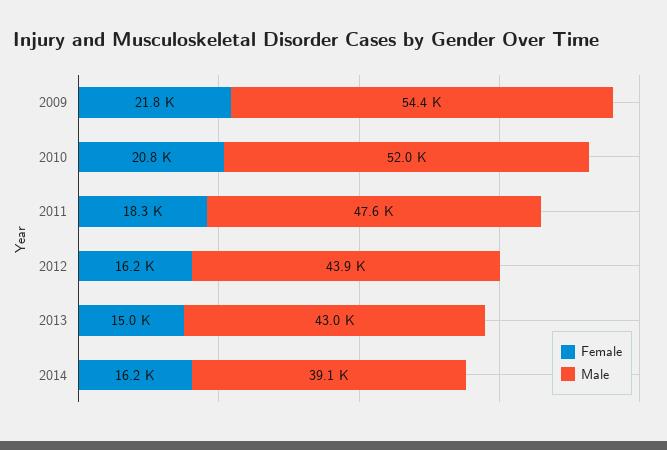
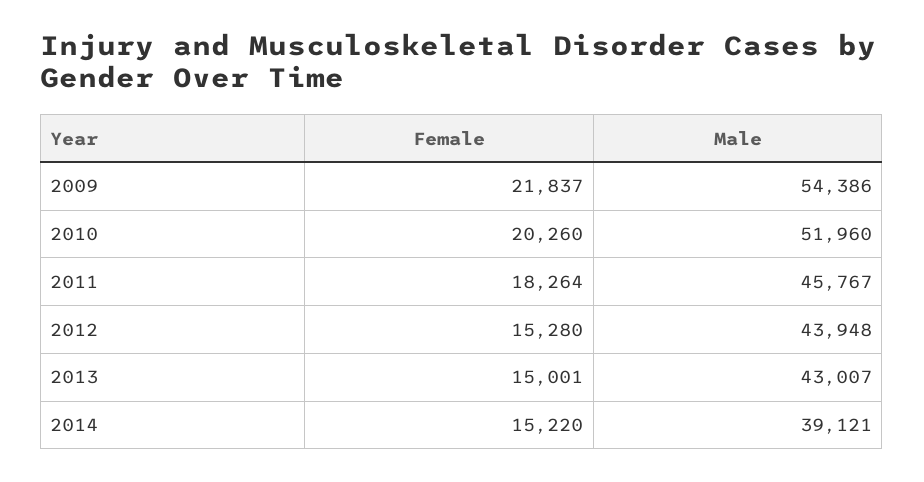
  {
    "Female": {
      "2009": 21837,
-     "2010": 20800,
+     "2010": 20260,
      "2011": 18264,
-     "2012": 16200,
+     "2012": 15280,
      "2013": 15001,
-     "2014": 16200
+     "2014": 15220
    },
    "Male": {
      "2009": 54386,
      "2010": 51960,
-     "2011": 47600,
+     "2011": 45767,
      "2012": 43948,
      "2013": 43007,
      "2014": 39121
    }
  }

